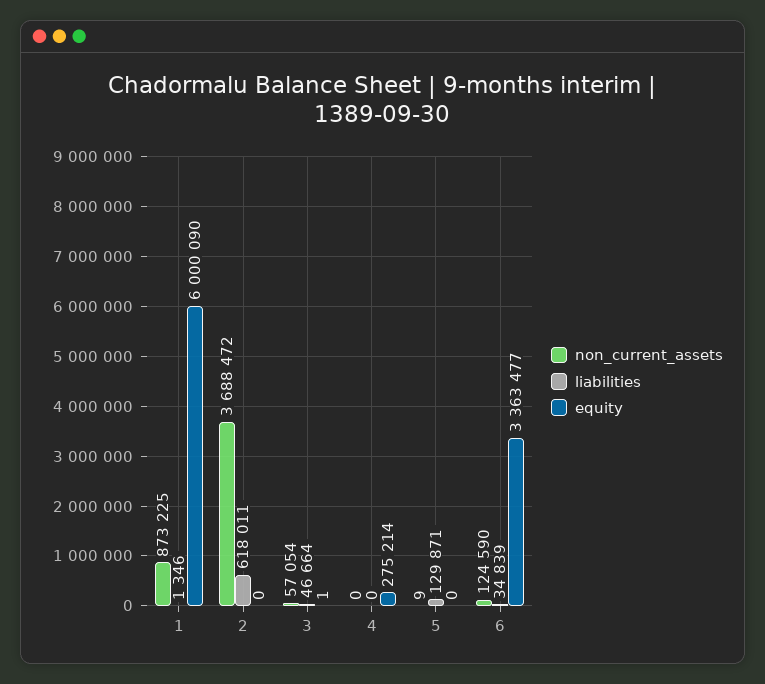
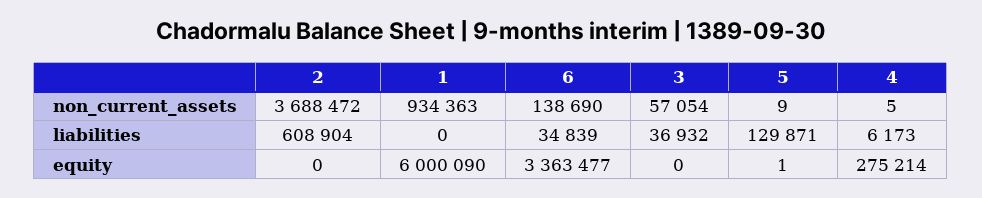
  {
    "non_current_assets": {
-     "1": 873225,
+     "1": 934363,
      "2": 3688472,
      "3": 57054,
-     "4": 0,
+     "4": 5,
      "5": 9,
-     "6": 124590
+     "6": 138690
    },
    "liabilities": {
-     "1": 1346,
+     "1": 0,
-     "2": 618011,
+     "2": 608904,
-     "3": 46664,
+     "3": 36932,
-     "4": 0,
+     "4": 6173,
      "5": 129871,
      "6": 34839
    },
    "equity": {
      "1": 6000090,
      "2": 0,
-     "3": 1,
+     "3": 0,
      "4": 275214,
-     "5": 0,
+     "5": 1,
      "6": 3363477
    }
  }

